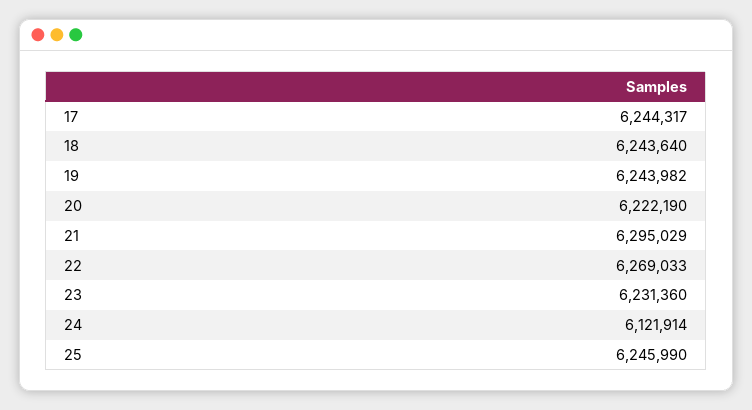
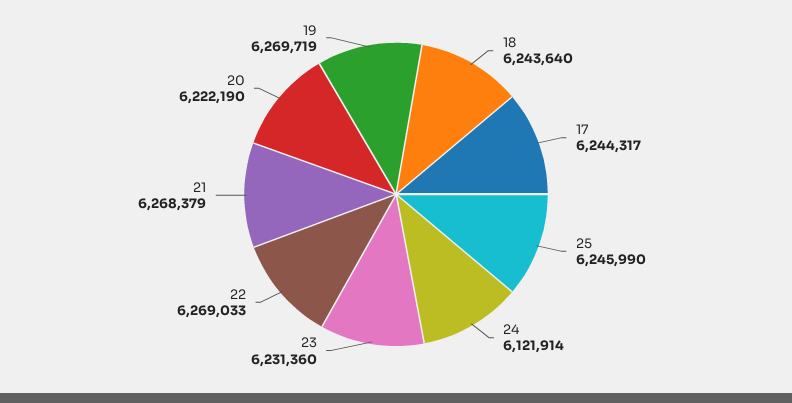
  {
    "17": 6244317,
    "18": 6243640,
-   "19": 6243982,
+   "19": 6269719,
    "20": 6222190,
-   "21": 6295029,
+   "21": 6268379,
    "22": 6269033,
    "23": 6231360,
    "24": 6121914,
    "25": 6245990
  }

